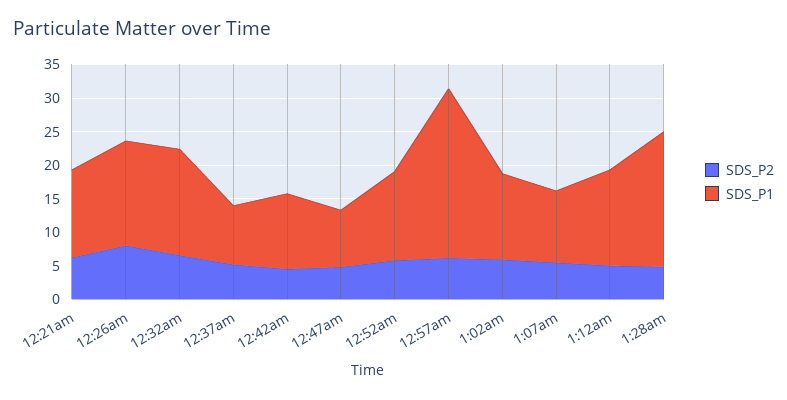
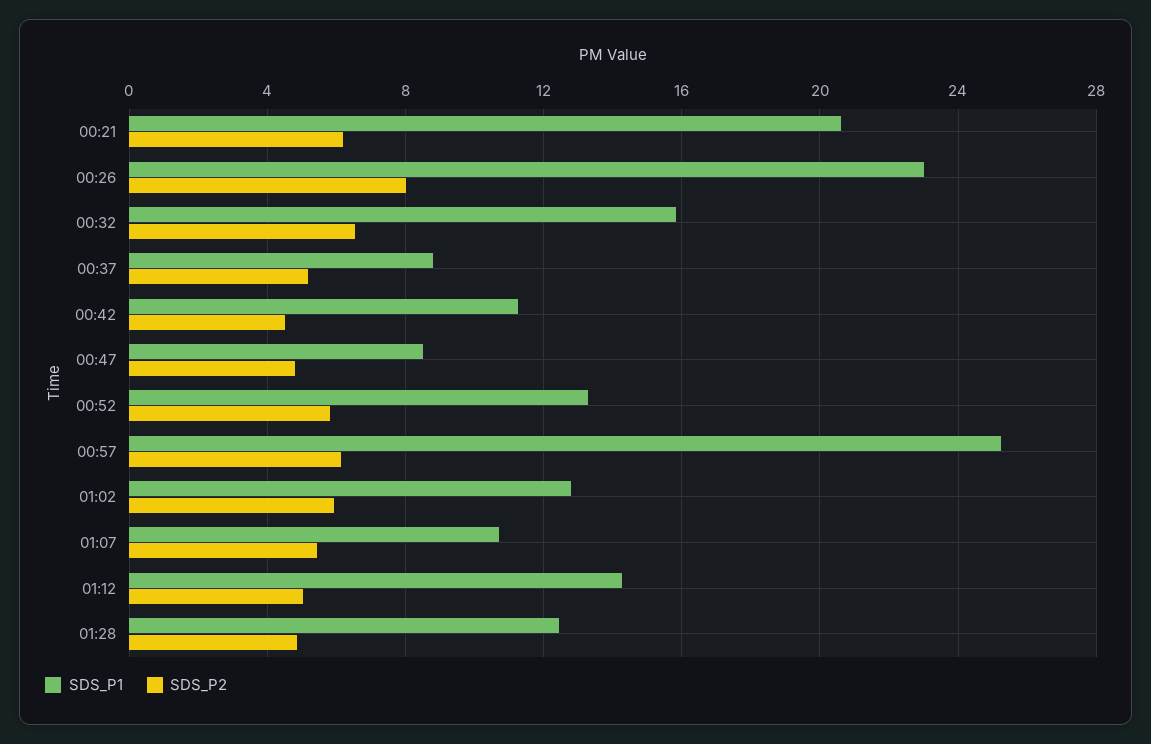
  {
    "SDS_P2": {
      "12:21am": 6,
      "12:26am": 8,
      "12:32am": 6.5,
      "12:37am": 5,
      "12:42am": 4.5,
      "12:47am": 5,
      "12:52am": 6,
      "12:57am": 6,
      "1:02am": 6,
      "1:07am": 5.5,
      "1:12am": 5,
      "1:28am": 5
    },
    "SDS_P1": {
-     "12:21am": 12.5,
+     "12:21am": 20.5,
-     "12:26am": 15,
+     "12:26am": 23,
      "12:32am": 16,
      "12:37am": 9,
      "12:42am": 11.5,
      "12:47am": 8.5,
      "12:52am": 13.5,
      "12:57am": 25,
      "1:02am": 13,
      "1:07am": 10.5,
      "1:12am": 14.5,
-     "1:28am": 20
+     "1:28am": 12.5
    }
  }

